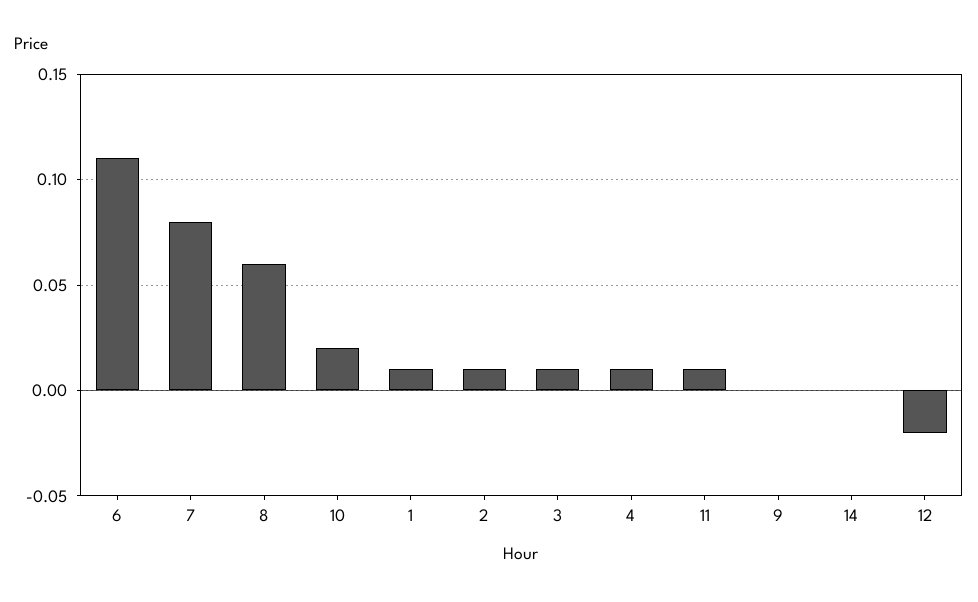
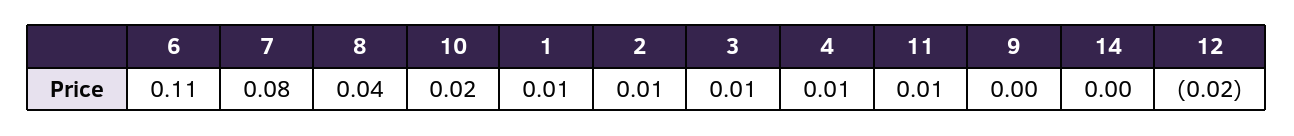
  {
    "6": 0.11,
    "7": 0.08,
-   "8": 0.06,
+   "8": 0.04,
    "10": 0.02,
    "1": 0.01,
    "2": 0.01,
    "3": 0.01,
    "4": 0.01,
    "11": 0.01,
    "9": 0,
    "14": 0,
    "12": -0.02
  }

